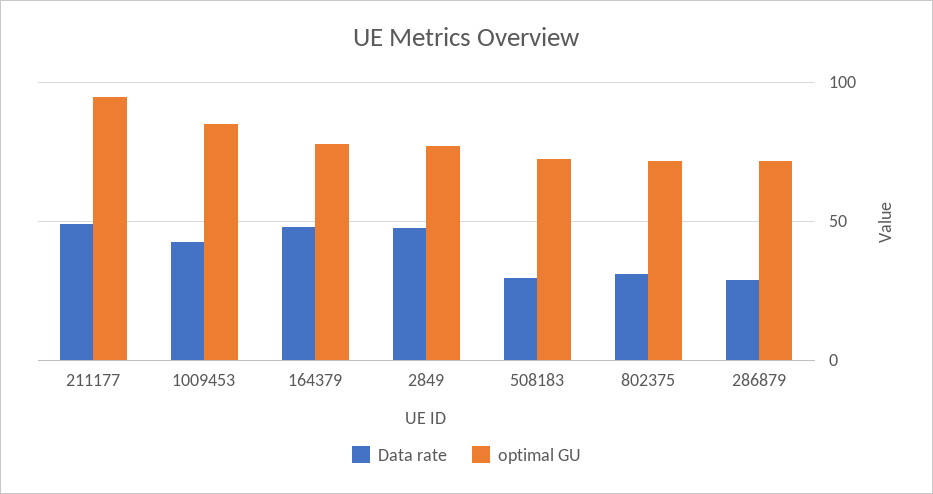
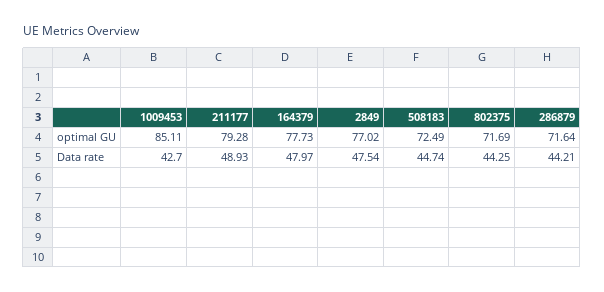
  {
    "Data rate": {
      "211177": 48.93,
      "1009453": 42.7,
      "164379": 47.97,
      "2849": 47.54,
-     "508183": 30,
+     "508183": 44.74,
-     "802375": 30,
+     "802375": 44.25,
-     "286879": 30
+     "286879": 44.21
    },
    "optimal GU": {
-     "211177": 95,
+     "211177": 79.28,
      "1009453": 85.11,
      "164379": 77.73,
      "2849": 77.02,
      "508183": 72.49,
      "802375": 71.69,
      "286879": 71.64
    }
  }

